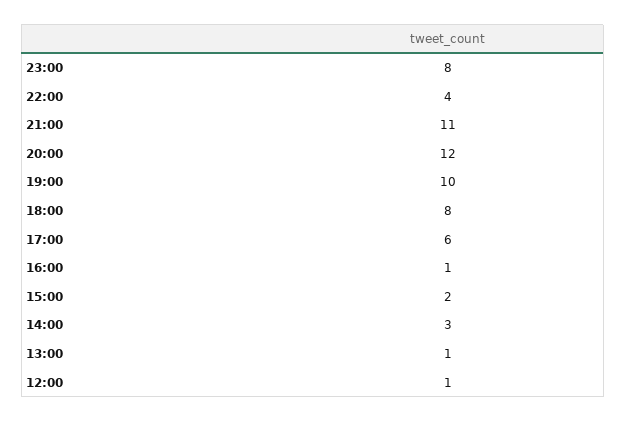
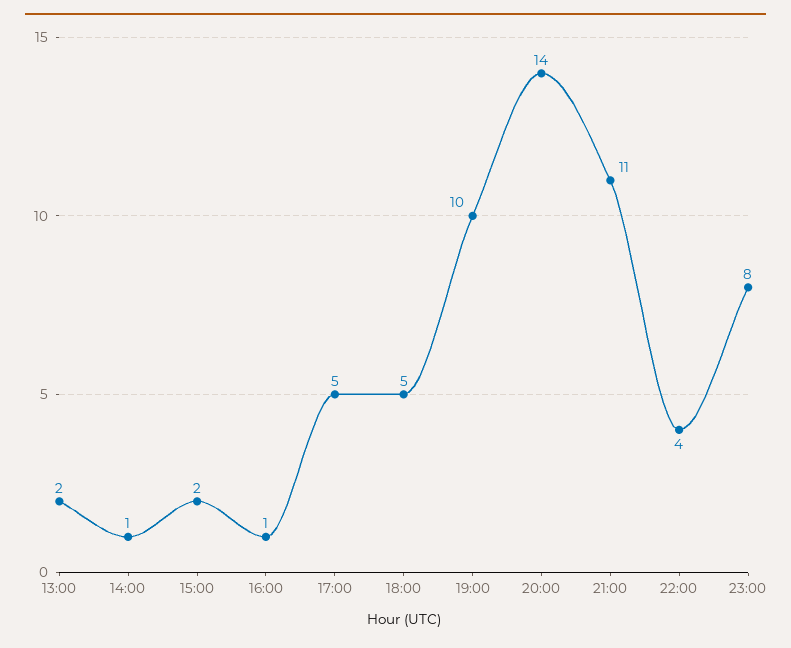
  {
    "23:00": 8,
    "22:00": 4,
    "21:00": 11,
-   "20:00": 12,
+   "20:00": 14,
    "19:00": 10,
-   "18:00": 8,
+   "18:00": 5,
-   "17:00": 6,
+   "17:00": 5,
    "16:00": 1,
    "15:00": 2,
-   "14:00": 3,
+   "14:00": 1,
-   "13:00": 1,
+   "13:00": 2
-   "12:00": 1
  }

